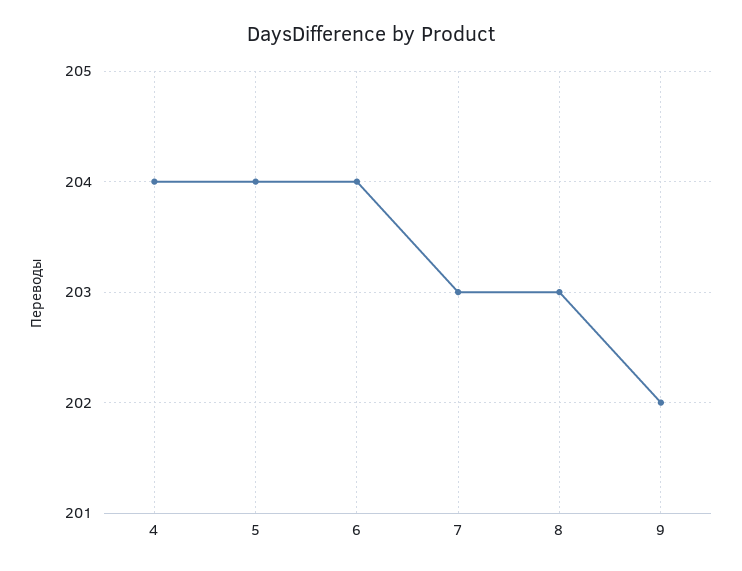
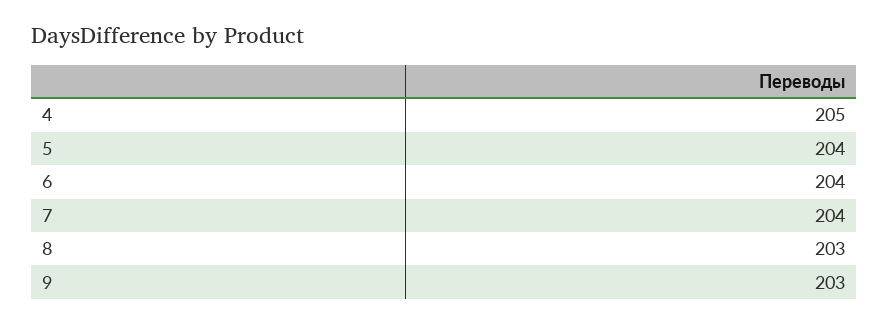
  {
-   "4": 204,
+   "4": 205,
    "5": 204,
    "6": 204,
-   "7": 203,
+   "7": 204,
    "8": 203,
-   "9": 202
+   "9": 203
  }

